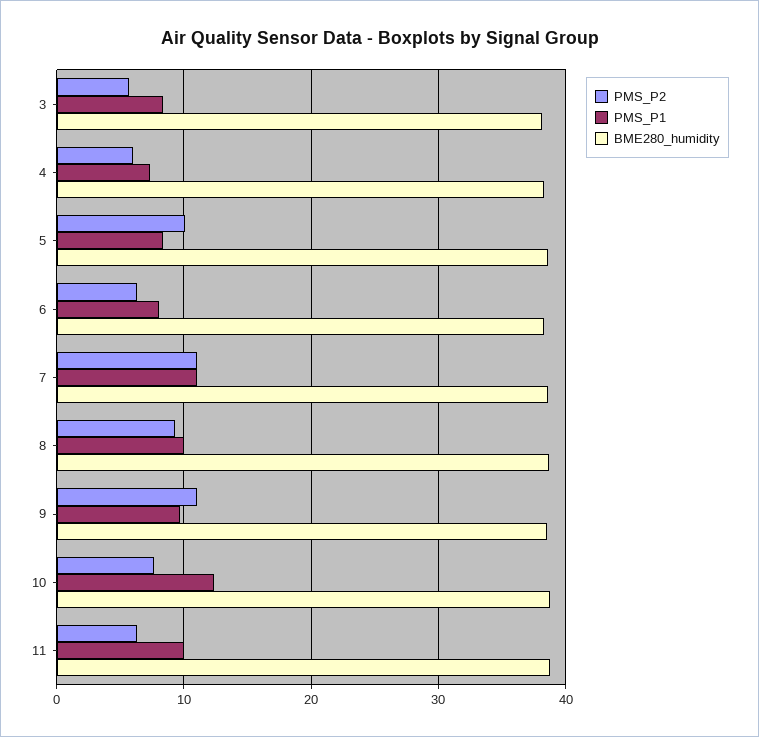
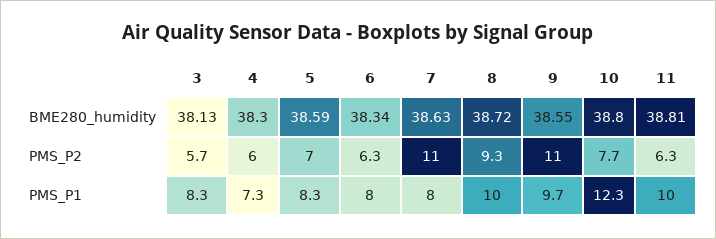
  {
    "PMS_P2": {
      "3": 5.7,
      "4": 6,
-     "5": 10,
+     "5": 7,
      "6": 6.3,
      "7": 11,
      "8": 9.3,
      "9": 11,
      "10": 7.7,
      "11": 6.3
    },
    "PMS_P1": {
      "3": 8.3,
      "4": 7.3,
      "5": 8.3,
      "6": 8,
-     "7": 11,
+     "7": 8,
      "8": 10,
      "9": 9.7,
      "10": 12.3,
      "11": 10
    },
    "BME280_humidity": {
      "3": 38.13,
      "4": 38.3,
      "5": 38.59,
      "6": 38.34,
      "7": 38.63,
      "8": 38.72,
      "9": 38.55,
      "10": 38.8,
      "11": 38.81
    }
  }

